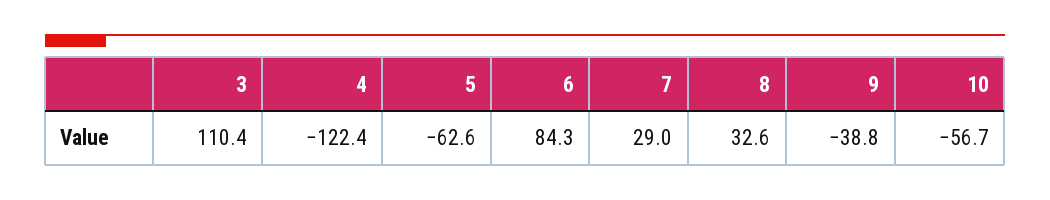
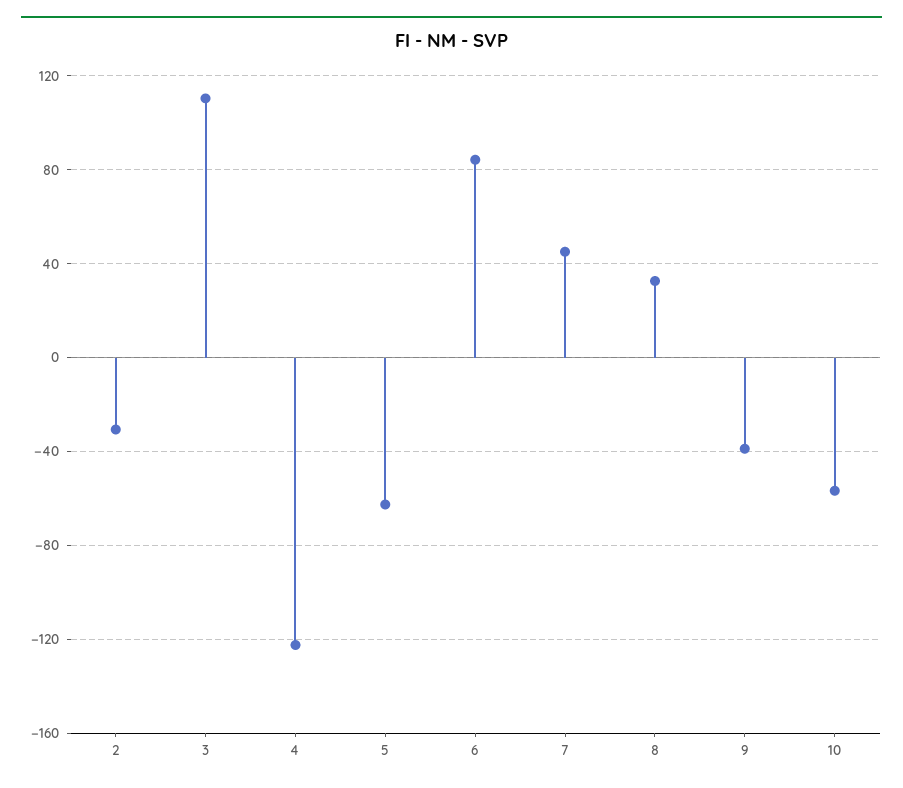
  {
    "3": 110.4,
    "4": -122.4,
    "5": -62.6,
    "6": 84.3,
-   "7": 29,
+   "7": 45,
    "8": 32.6,
    "9": -38.8,
-   "10": -56.7
+   "10": -56.7,
+   "2": -30
  }

